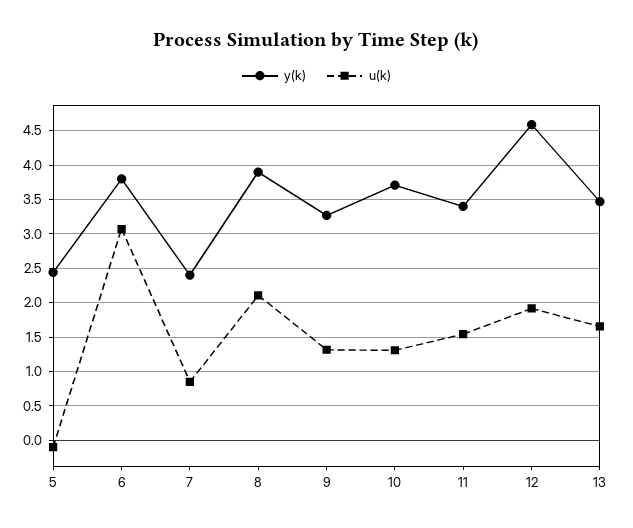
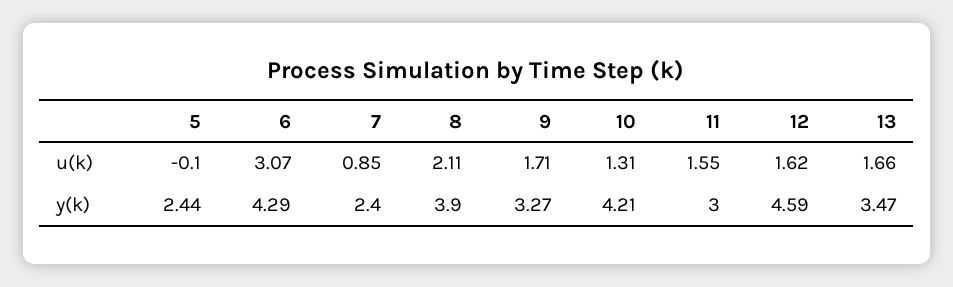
  {
    "y(k)": {
      "5": 2.44,
-     "6": 3.8,
+     "6": 4.29,
      "7": 2.4,
      "8": 3.9,
      "9": 3.27,
-     "10": 3.7,
+     "10": 4.21,
-     "11": 3.4,
+     "11": 3,
      "12": 4.59,
      "13": 3.47
    },
    "u(k)": {
      "5": -0.1,
      "6": 3.07,
      "7": 0.85,
      "8": 2.11,
-     "9": 1.3,
+     "9": 1.71,
      "10": 1.31,
      "11": 1.55,
-     "12": 1.9,
+     "12": 1.62,
      "13": 1.66
    }
  }

